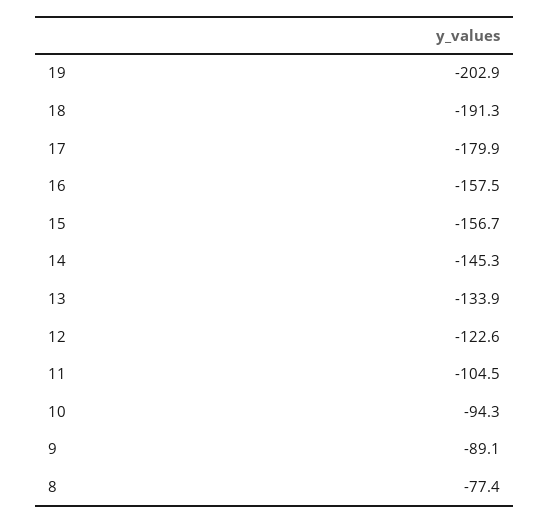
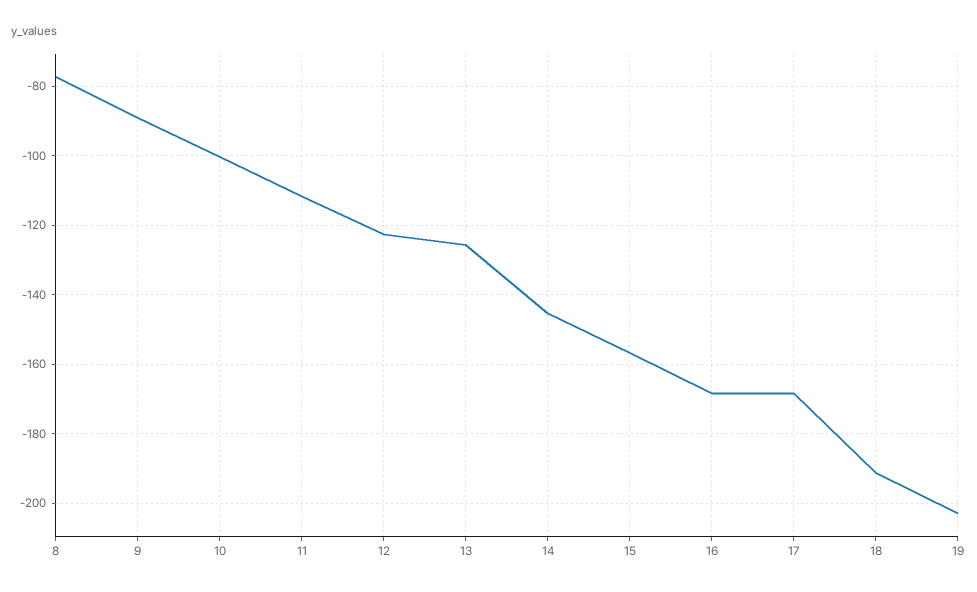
  {
    "19": -202.9,
    "18": -191.3,
-   "17": -179.9,
+   "17": -168,
-   "16": -157.5,
+   "16": -168,
    "15": -156.7,
    "14": -145.3,
-   "13": -133.9,
+   "13": -126,
    "12": -122.6,
-   "11": -104.5,
+   "11": -112,
-   "10": -94.3,
+   "10": -100,
    "9": -89.1,
    "8": -77.4
  }

